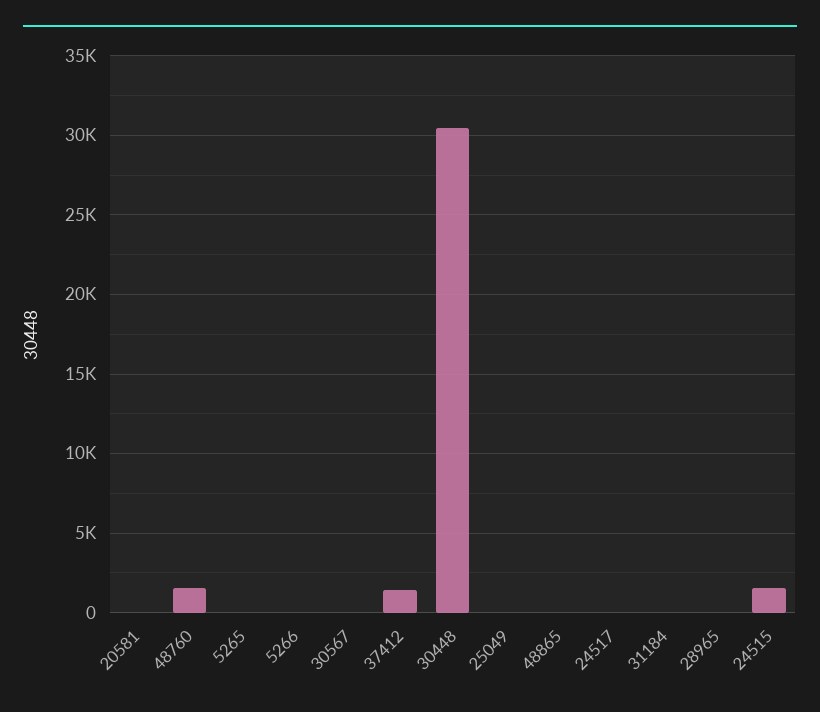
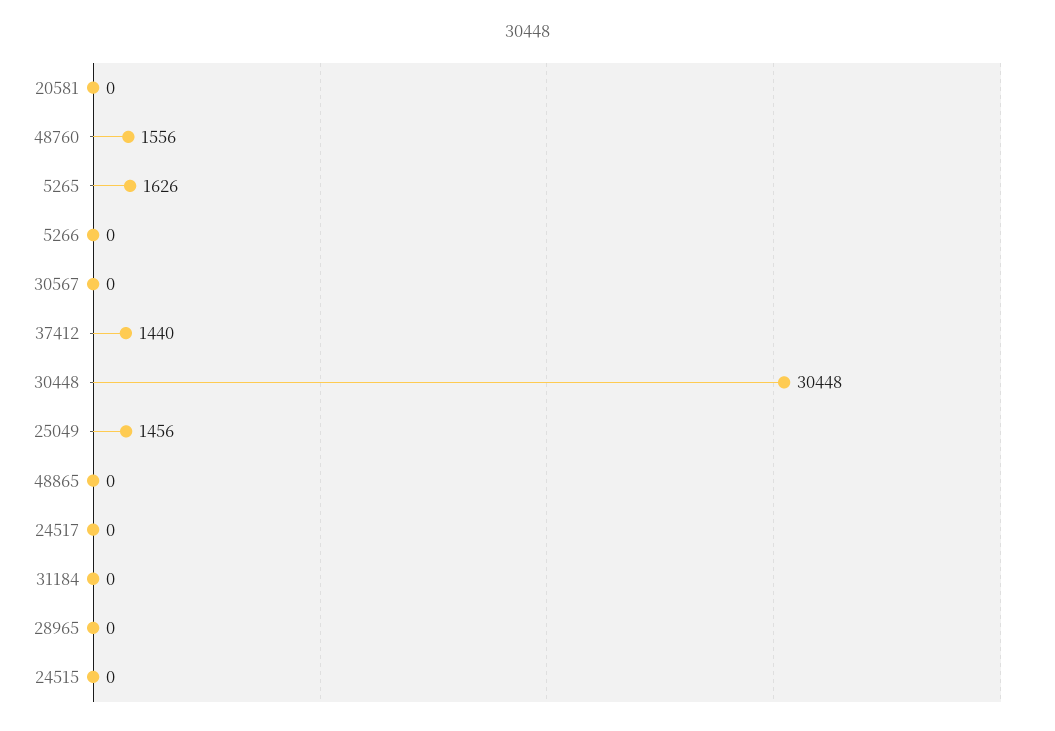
  {
    "20581": 0,
    "48760": 1556,
-   "5265": 0,
+   "5265": 1626,
    "5266": 0,
    "30567": 0,
    "37412": 1440,
    "30448": 30448,
-   "25049": 0,
+   "25049": 1456,
    "48865": 0,
    "24517": 0,
    "31184": 0,
    "28965": 0,
-   "24515": 1500
+   "24515": 0
  }

